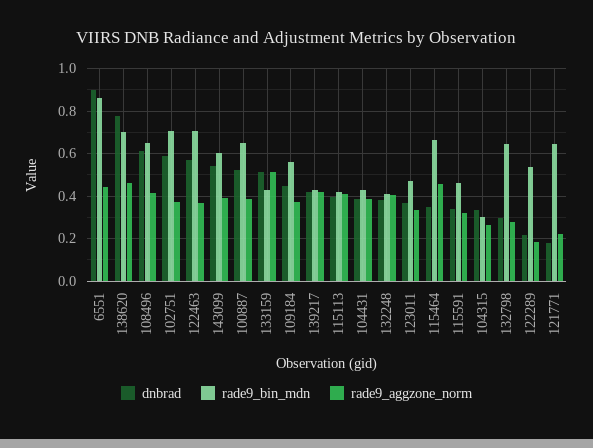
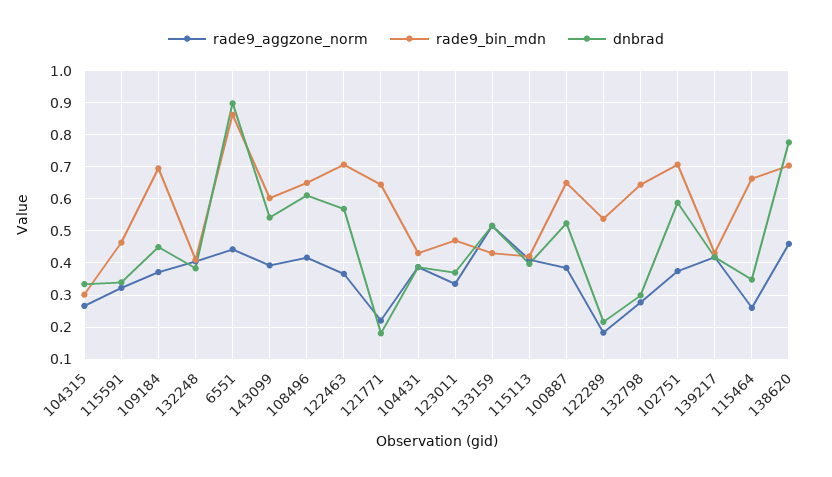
  {
    "dnbrad": {
      "6551": 0.9,
      "138620": 0.78,
      "108496": 0.62,
      "102751": 0.58,
      "122463": 0.56,
      "143099": 0.54,
      "100887": 0.52,
      "133159": 0.52,
      "109184": 0.44,
      "139217": 0.42,
      "115113": 0.4,
      "104431": 0.38,
      "132248": 0.38,
      "123011": 0.36,
      "115464": 0.34,
      "115591": 0.34,
      "104315": 0.34,
      "132798": 0.3,
      "122289": 0.22,
      "121771": 0.18
    },
    "rade9_bin_mdn": {
      "6551": 0.86,
      "138620": 0.7,
      "108496": 0.64,
      "102751": 0.7,
      "122463": 0.7,
      "143099": 0.6,
      "100887": 0.64,
      "133159": 0.44,
-     "109184": 0.55,
+     "109184": 0.7,
      "139217": 0.44,
      "115113": 0.42,
      "104431": 0.44,
      "132248": 0.4,
      "123011": 0.48,
      "115464": 0.66,
      "115591": 0.46,
      "104315": 0.3,
      "132798": 0.64,
      "122289": 0.54,
      "121771": 0.64
    },
    "rade9_aggzone_norm": {
      "6551": 0.44,
      "138620": 0.46,
      "108496": 0.42,
      "102751": 0.38,
      "122463": 0.36,
      "143099": 0.4,
      "100887": 0.38,
      "133159": 0.52,
      "109184": 0.38,
      "139217": 0.42,
      "115113": 0.42,
      "104431": 0.38,
      "132248": 0.4,
      "123011": 0.34,
-     "115464": 0.45,
+     "115464": 0.26,
      "115591": 0.32,
      "104315": 0.26,
      "132798": 0.28,
      "122289": 0.18,
      "121771": 0.22
    }
  }

